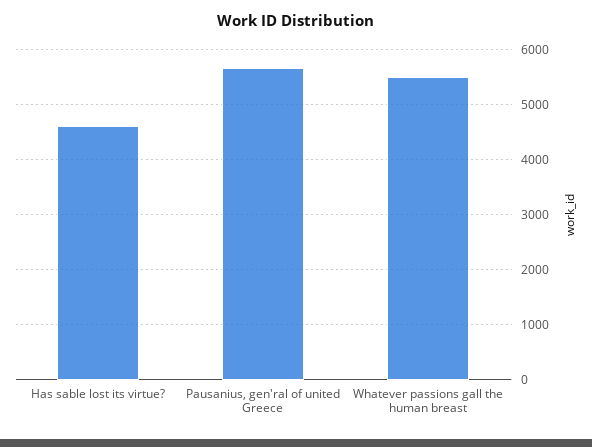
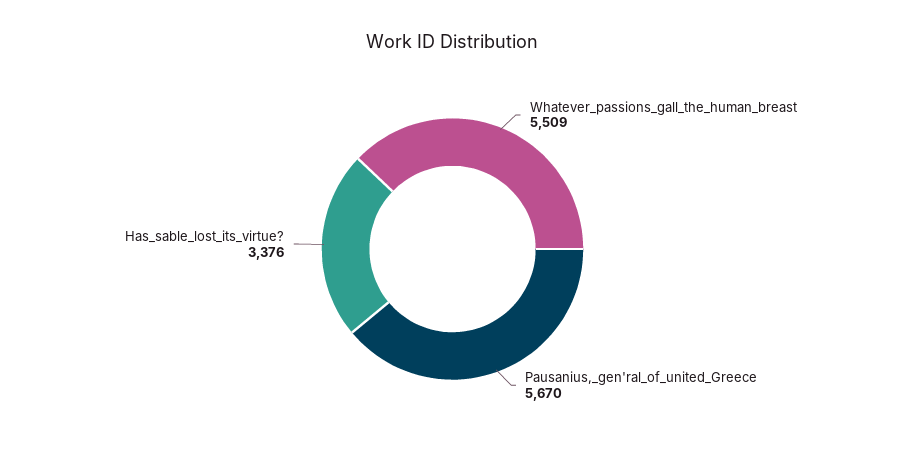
  {
-   "Has sable lost its virtue?": 4600,
+   "Has sable lost its virtue?": 3376,
    "Pausanius, gen'ral of united Greece": 5670,
    "Whatever passions gall the human breast": 5509
  }

